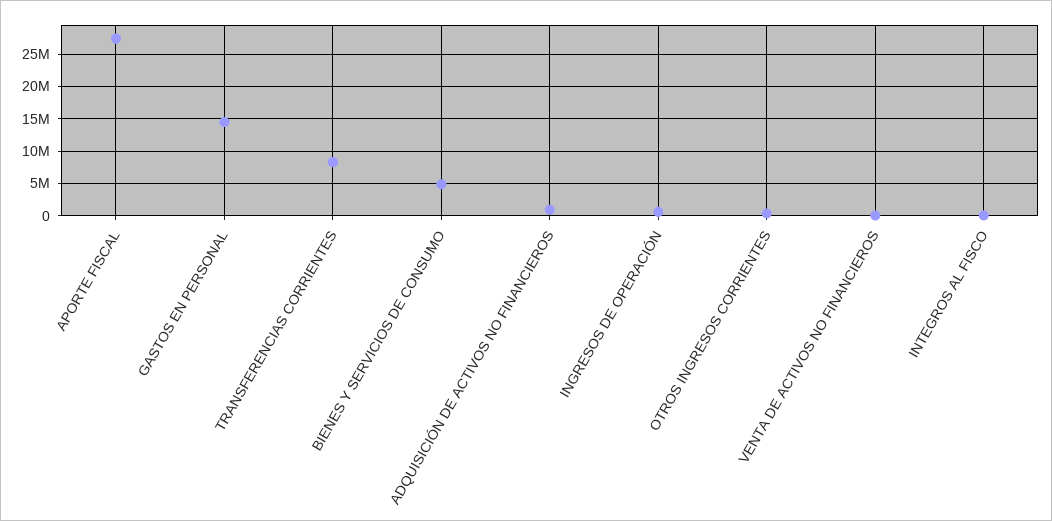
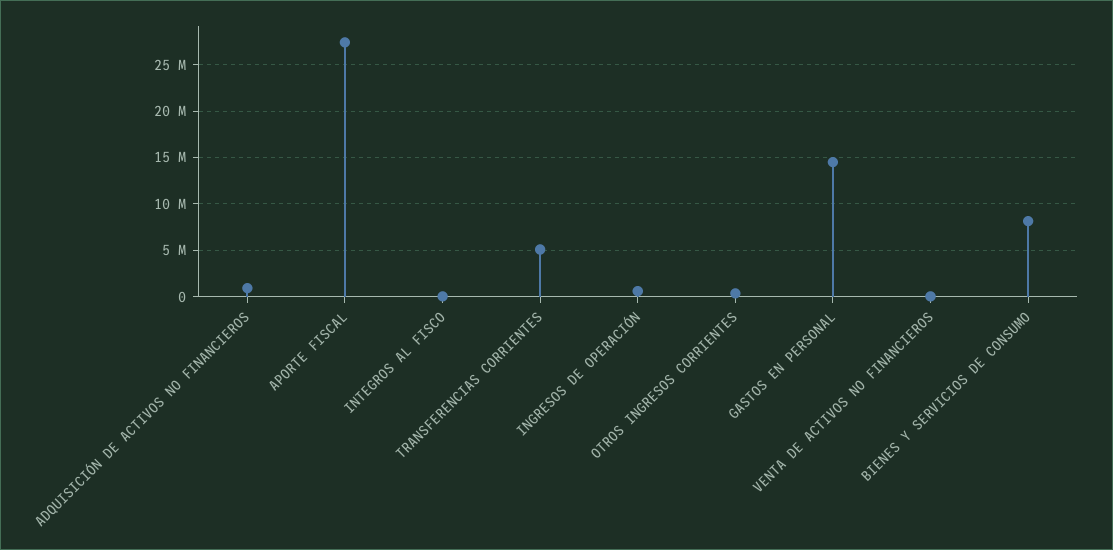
  {
    "APORTE FISCAL": 27000000,
    "GASTOS EN PERSONAL": 15000000,
-   "TRANSFERENCIAS CORRIENTES": 8000000,
+   "TRANSFERENCIAS CORRIENTES": 5000000,
-   "BIENES Y SERVICIOS DE CONSUMO": 5000000,
+   "BIENES Y SERVICIOS DE CONSUMO": 8000000,
    "ADQUISICIÓN DE ACTIVOS NO FINANCIEROS": 1000000,
    "INGRESOS DE OPERACIÓN": 1000000,
    "OTROS INGRESOS CORRIENTES": 0,
    "VENTA DE ACTIVOS NO FINANCIEROS": 0,
    "INTEGROS AL FISCO": 0
  }

